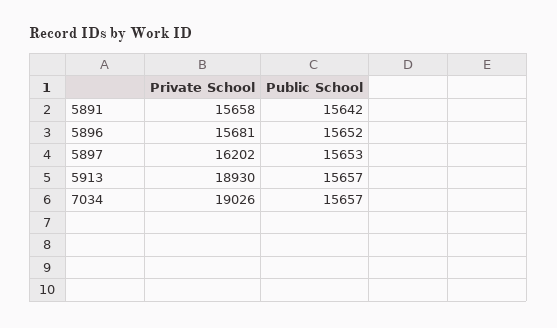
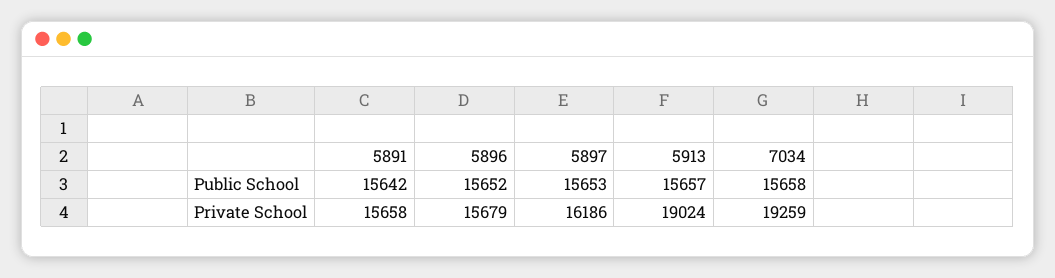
  {
    "Private School": {
      "5891": 15658,
-     "5896": 15681,
+     "5896": 15679,
-     "5897": 16202,
+     "5897": 16186,
-     "5913": 18930,
+     "5913": 19024,
-     "7034": 19026
+     "7034": 19259
    },
    "Public School": {
      "5891": 15642,
      "5896": 15652,
      "5897": 15653,
      "5913": 15657,
-     "7034": 15657
+     "7034": 15658
    }
  }

